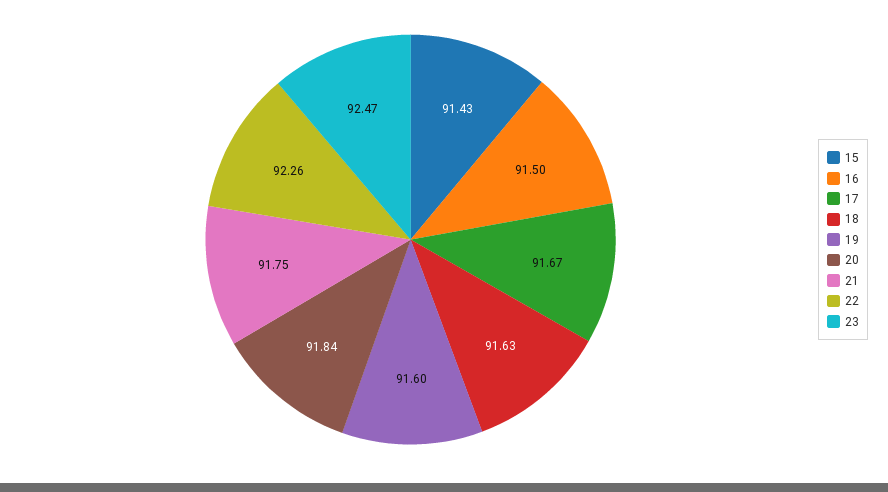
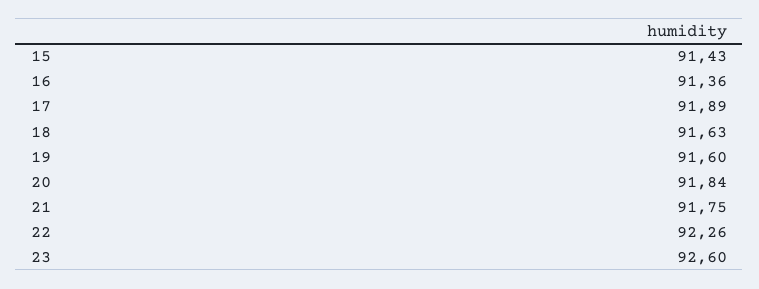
  {
    "15": 91.43,
-   "16": 91.5,
+   "16": 91.36,
-   "17": 91.67,
+   "17": 91.89,
    "18": 91.63,
    "19": 91.6,
    "20": 91.84,
    "21": 91.75,
    "22": 92.26,
-   "23": 92.47
+   "23": 92.6
  }

